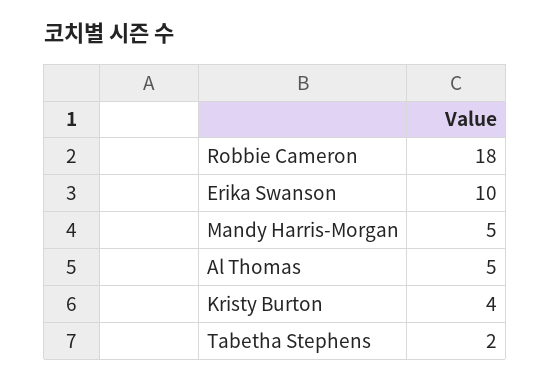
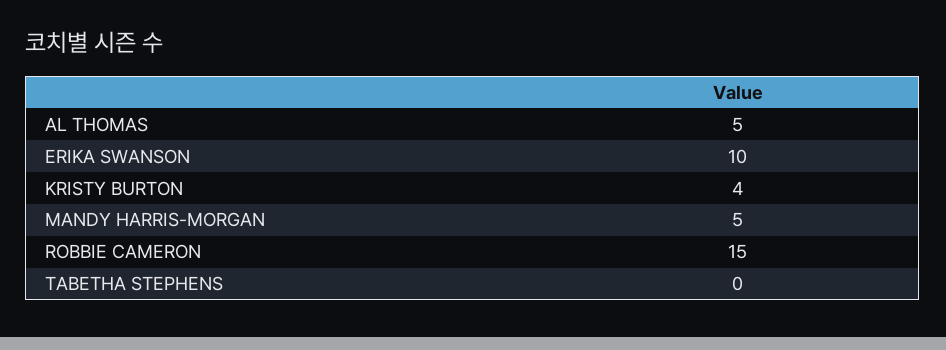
  {
-   "Robbie Cameron": 18,
+   "Robbie Cameron": 15,
    "Erika Swanson": 10,
    "Mandy Harris-Morgan": 5,
    "Al Thomas": 5,
    "Kristy Burton": 4,
-   "Tabetha Stephens": 2
+   "Tabetha Stephens": 0
  }

